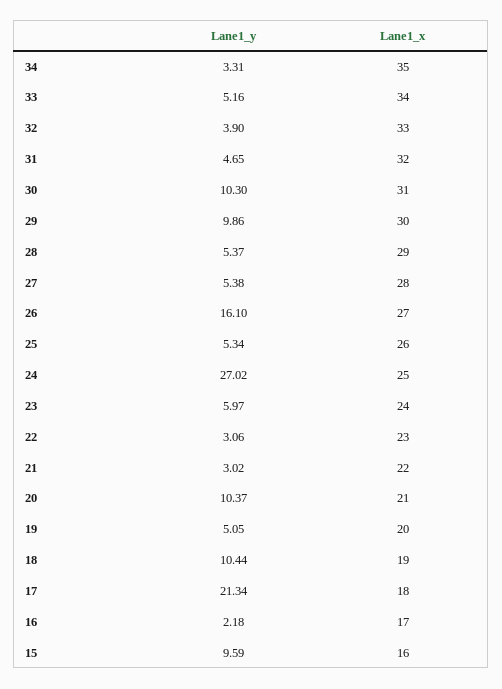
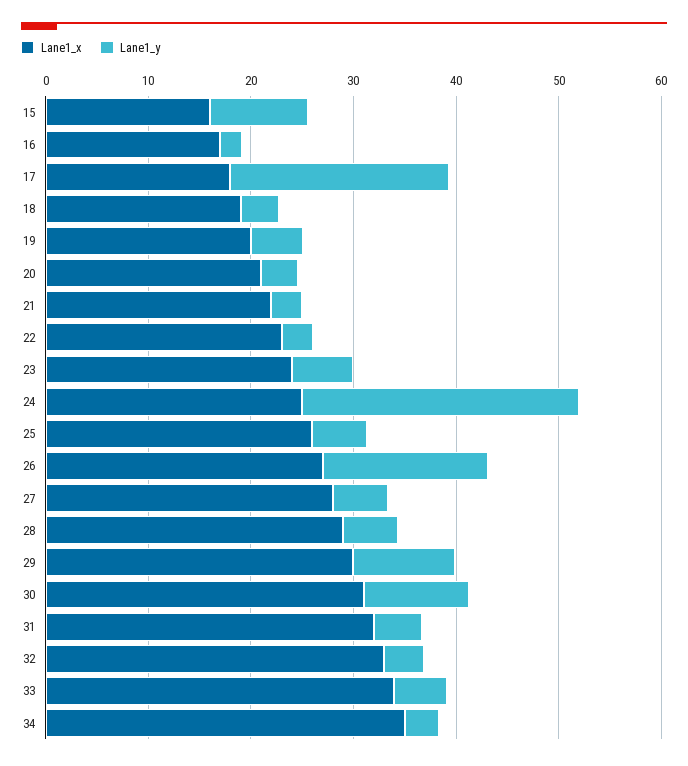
  {
    "Lane1_y": {
      "34": 3.31,
      "33": 5.16,
      "32": 3.9,
      "31": 4.65,
      "30": 10.3,
      "29": 9.86,
      "28": 5.37,
      "27": 5.38,
      "26": 16.1,
      "25": 5.34,
      "24": 27.02,
      "23": 5.97,
      "22": 3.06,
      "21": 3.02,
-     "20": 10.37,
+     "20": 4,
      "19": 5.05,
-     "18": 10.44,
+     "18": 4,
      "17": 21.34,
      "16": 2.18,
      "15": 9.59
    },
    "Lane1_x": {
      "34": 35,
      "33": 34,
      "32": 33,
      "31": 32,
      "30": 31,
      "29": 30,
      "28": 29,
      "27": 28,
      "26": 27,
      "25": 26,
      "24": 25,
      "23": 24,
      "22": 23,
      "21": 22,
      "20": 21,
      "19": 20,
      "18": 19,
      "17": 18,
      "16": 17,
      "15": 16
    }
  }

